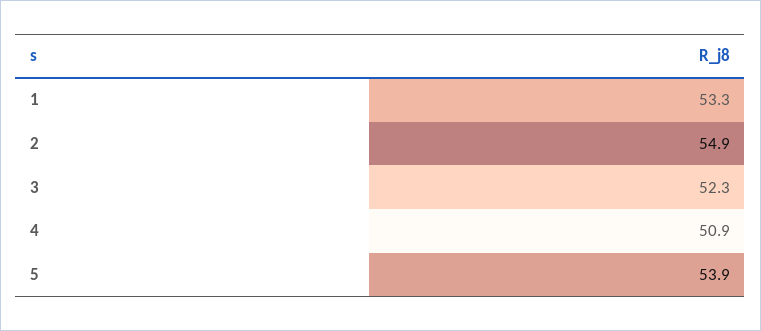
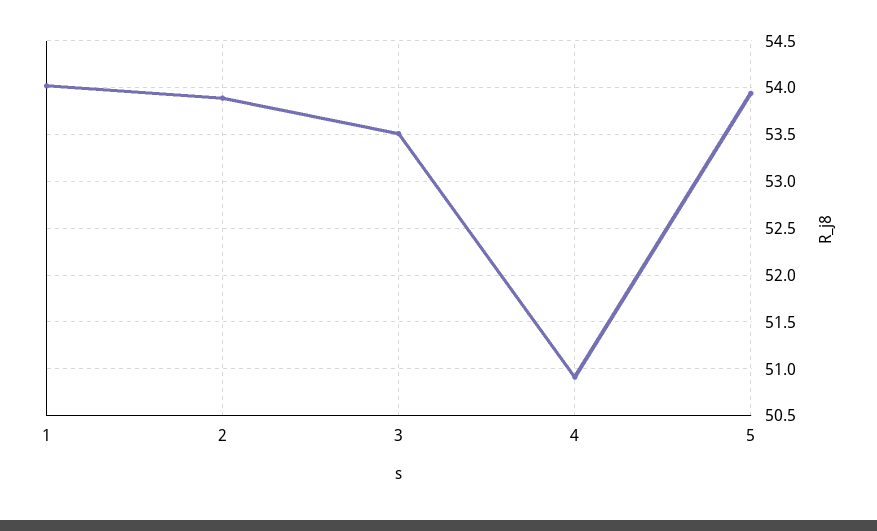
  {
-   "1": 53.3,
+   "1": 54,
-   "2": 54.9,
+   "2": 53.9,
-   "3": 52.3,
+   "3": 53.5,
    "4": 50.9,
    "5": 53.9
  }

